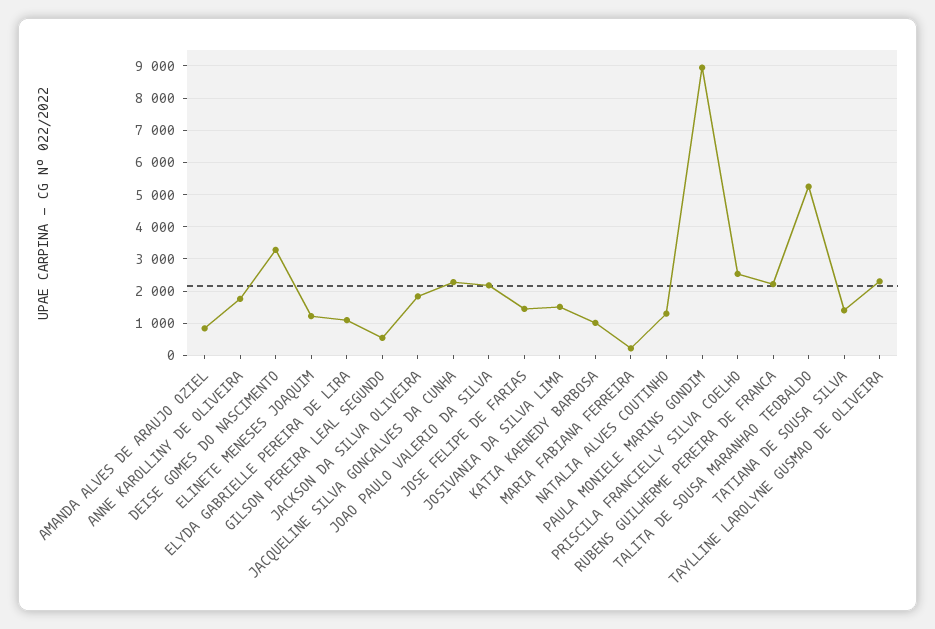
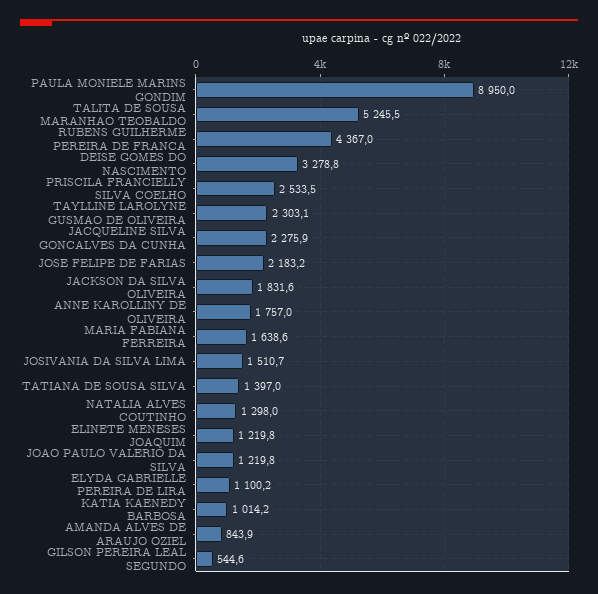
  {
    "AMANDA ALVES DE ARAUJO OZIEL": 843.9,
    "ANNE KAROLLINY DE OLIVEIRA": 1757,
    "DEISE GOMES DO NASCIMENTO": 3278.8,
    "ELINETE MENESES JOAQUIM": 1219.8,
    "ELYDA GABRIELLE PEREIRA DE LIRA": 1100.2,
    "GILSON PEREIRA LEAL SEGUNDO": 544.6,
    "JACKSON DA SILVA OLIVEIRA": 1831.6,
    "JACQUELINE SILVA GONCALVES DA CUNHA": 2275.9,
-   "JOAO PAULO VALERIO DA SILVA": 2200,
+   "JOAO PAULO VALERIO DA SILVA": 1219.8,
-   "JOSE FELIPE DE FARIAS": 1400,
+   "JOSE FELIPE DE FARIAS": 2183.2,
    "JOSIVANIA DA SILVA LIMA": 1510.7,
    "KATIA KAENEDY BARBOSA": 1014.2,
-   "MARIA FABIANA FERREIRA": 200,
+   "MARIA FABIANA FERREIRA": 1638.6,
    "NATALIA ALVES COUTINHO": 1298,
    "PAULA MONIELE MARINS GONDIM": 8950,
    "PRISCILA FRANCIELLY SILVA COELHO": 2533.5,
-   "RUBENS GUILHERME PEREIRA DE FRANCA": 2200,
+   "RUBENS GUILHERME PEREIRA DE FRANCA": 4367,
    "TALITA DE SOUSA MARANHAO TEOBALDO": 5245.5,
    "TATIANA DE SOUSA SILVA": 1397,
    "TAYLLINE LAROLYNE GUSMAO DE OLIVEIRA": 2303.1
  }

